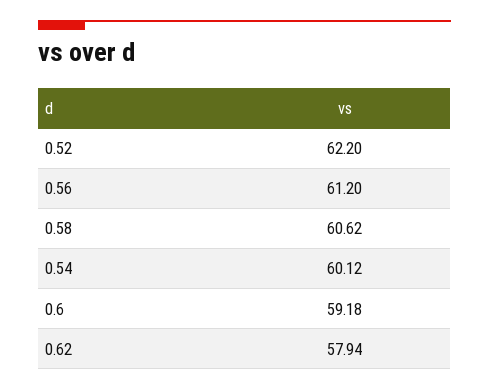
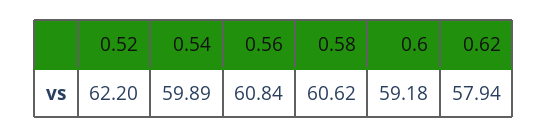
  {
    "0.52": 62.2,
-   "0.56": 61.2,
+   "0.56": 60.84,
    "0.58": 60.62,
-   "0.54": 60.12,
+   "0.54": 59.89,
    "0.6": 59.18,
    "0.62": 57.94
  }

